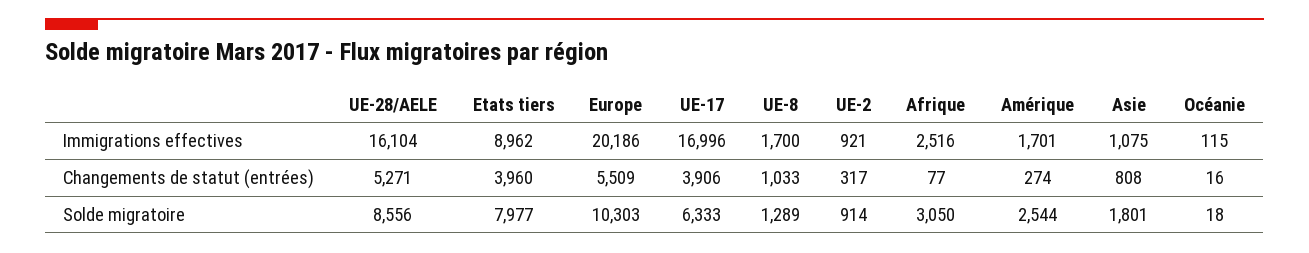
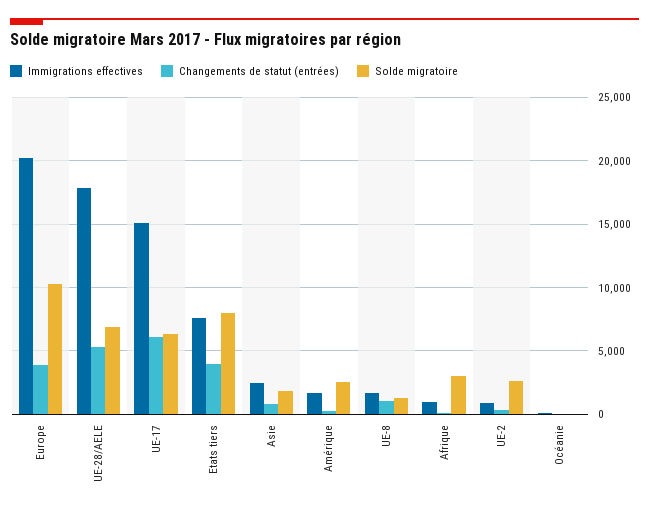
  {
    "Immigrations effectives": {
-     "UE-28/AELE": 16104,
+     "UE-28/AELE": 18000,
-     "Etats tiers": 8962,
+     "Etats tiers": 7500,
      "Europe": 20186,
-     "UE-17": 16996,
+     "UE-17": 15000,
      "UE-8": 1700,
      "UE-2": 921,
-     "Afrique": 2516,
+     "Afrique": 1000,
      "Amérique": 1701,
-     "Asie": 1075,
+     "Asie": 2500,
      "Océanie": 115
    },
    "Changements de statut (entrées)": {
      "UE-28/AELE": 5271,
      "Etats tiers": 3960,
-     "Europe": 5509,
+     "Europe": 4000,
-     "UE-17": 3906,
+     "UE-17": 6000,
      "UE-8": 1033,
      "UE-2": 317,
      "Afrique": 77,
      "Amérique": 274,
      "Asie": 808,
      "Océanie": 16
    },
    "Solde migratoire": {
-     "UE-28/AELE": 8556,
+     "UE-28/AELE": 7000,
      "Etats tiers": 7977,
      "Europe": 10303,
      "UE-17": 6333,
      "UE-8": 1289,
-     "UE-2": 914,
+     "UE-2": 2500,
      "Afrique": 3050,
      "Amérique": 2544,
      "Asie": 1801,
      "Océanie": 18
    }
  }

